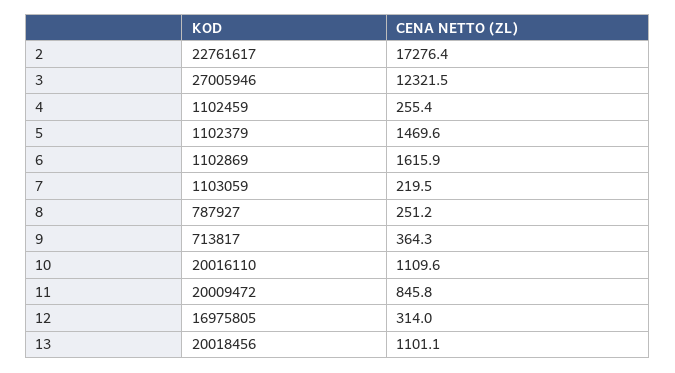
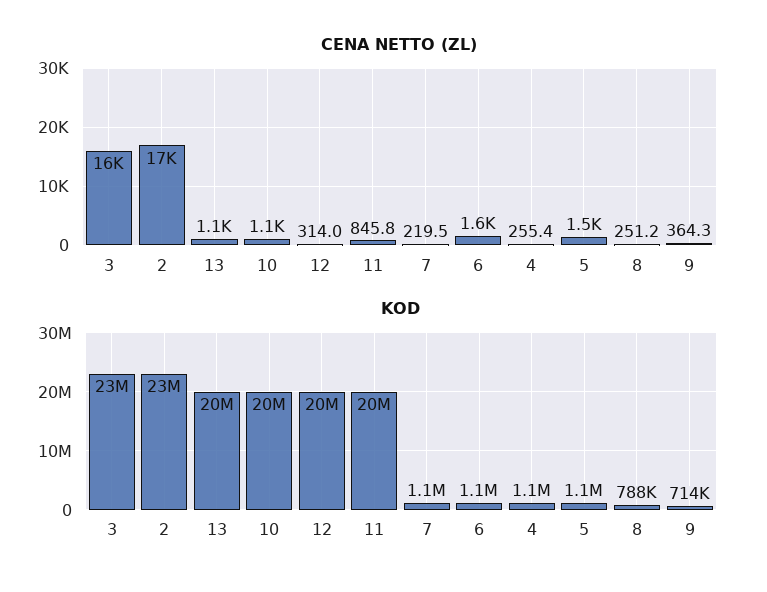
  {
    "KOD": {
      "2": 22761617,
-     "3": 27005946,
+     "3": 23000000,
      "4": 1102459,
      "5": 1102379,
      "6": 1102869,
      "7": 1103059,
      "8": 787927,
      "9": 713817,
      "10": 20016110,
      "11": 20009472,
-     "12": 16975805,
+     "12": 20000000,
      "13": 20018456
    },
    "CENA NETTO (ZL)": {
      "2": 17276.4,
-     "3": 12321.5,
+     "3": 16000,
      "4": 255.4,
      "5": 1469.6,
      "6": 1615.9,
      "7": 219.5,
      "8": 251.2,
      "9": 364.3,
      "10": 1109.6,
      "11": 845.8,
      "12": 314,
      "13": 1101.1
    }
  }

